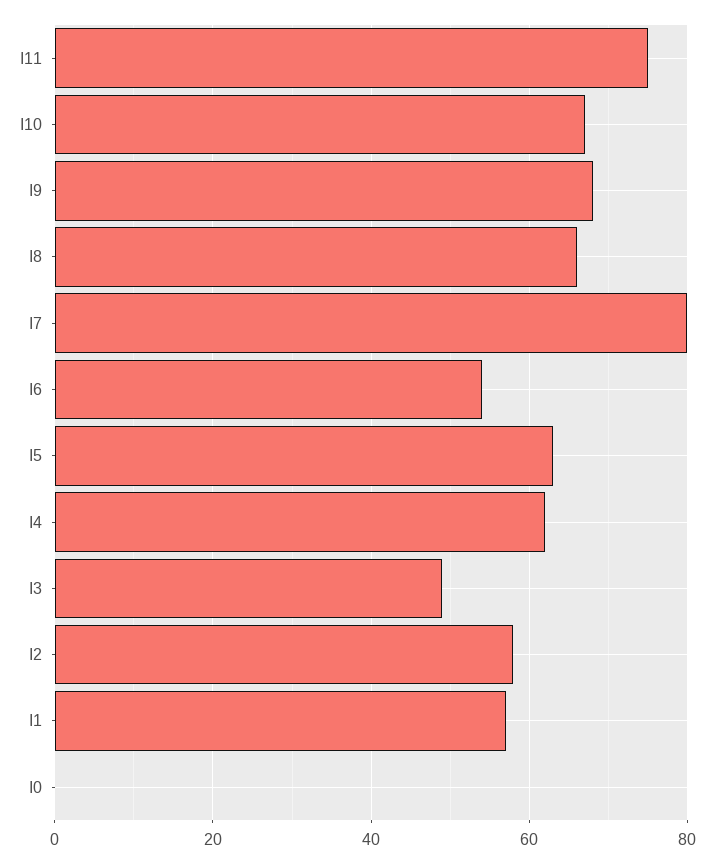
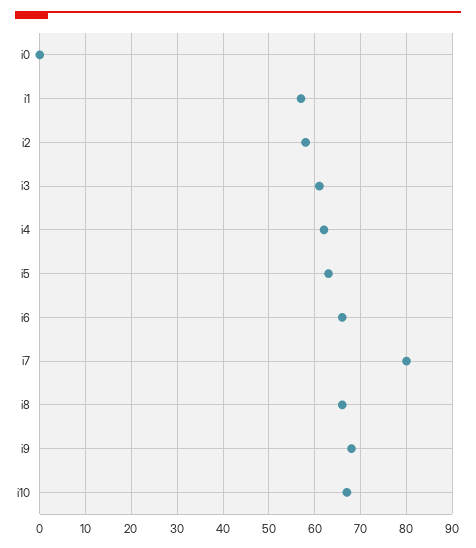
  {
-   "I11": 75,
    "I10": 65,
    "I9": 70,
    "I8": 65,
    "I7": 80,
-   "I6": 55,
+   "I6": 65,
    "I5": 65,
    "I4": 60,
-   "I3": 50,
+   "I3": 60,
    "I2": 60,
    "I1": 55,
    "I0": 0
  }

